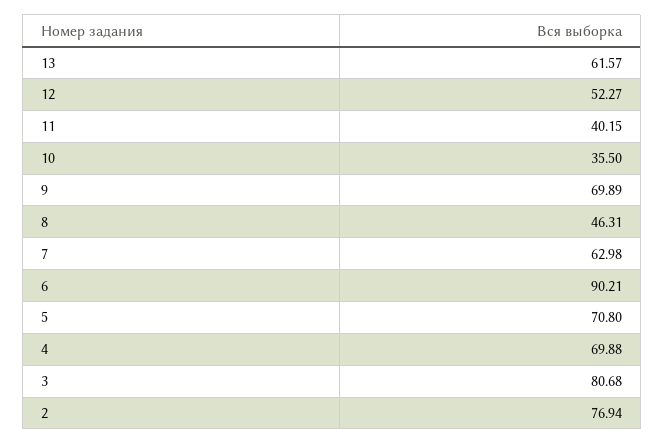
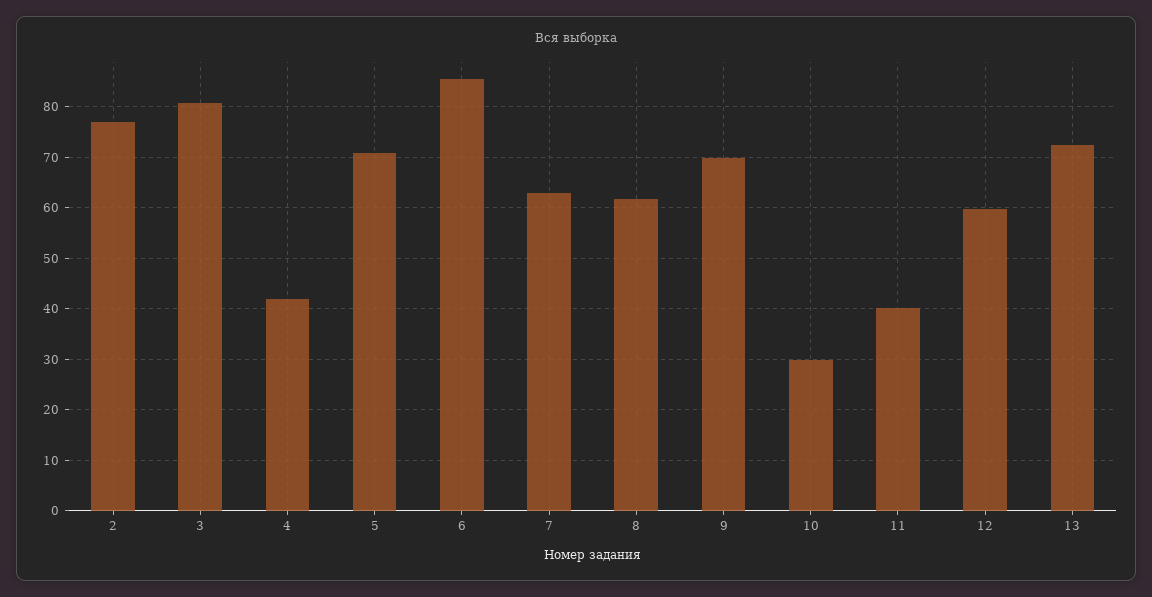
  {
-   "13": 61.57,
+   "13": 72,
-   "12": 52.27,
+   "12": 60,
    "11": 40.15,
-   "10": 35.5,
+   "10": 30,
    "9": 69.89,
-   "8": 46.31,
+   "8": 62,
    "7": 62.98,
-   "6": 90.21,
+   "6": 86,
    "5": 70.8,
-   "4": 69.88,
+   "4": 42,
    "3": 80.68,
    "2": 76.94
  }

